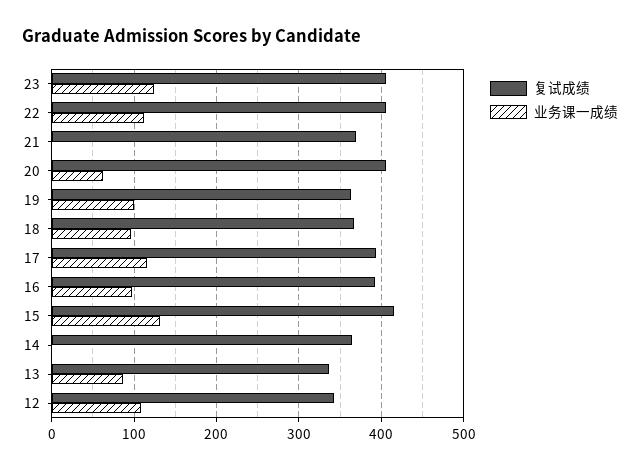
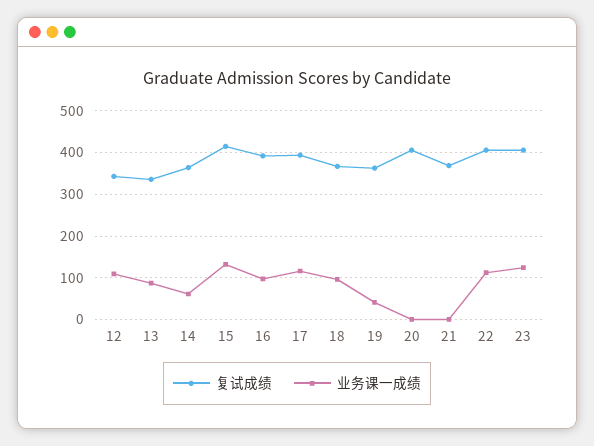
  {
    "复试成绩": {
      "23": 410,
      "22": 410,
      "21": 370,
      "20": 410,
      "19": 360,
      "18": 370,
      "17": 390,
      "16": 390,
      "15": 420,
      "14": 360,
      "13": 340,
      "12": 340
    },
    "业务课一成绩": {
      "23": 120,
      "22": 110,
      "21": 0,
-     "20": 60,
+     "20": 0,
-     "19": 100,
+     "19": 40,
      "18": 100,
      "17": 120,
      "16": 100,
      "15": 130,
-     "14": 0,
+     "14": 60,
      "13": 90,
      "12": 110
    }
  }

